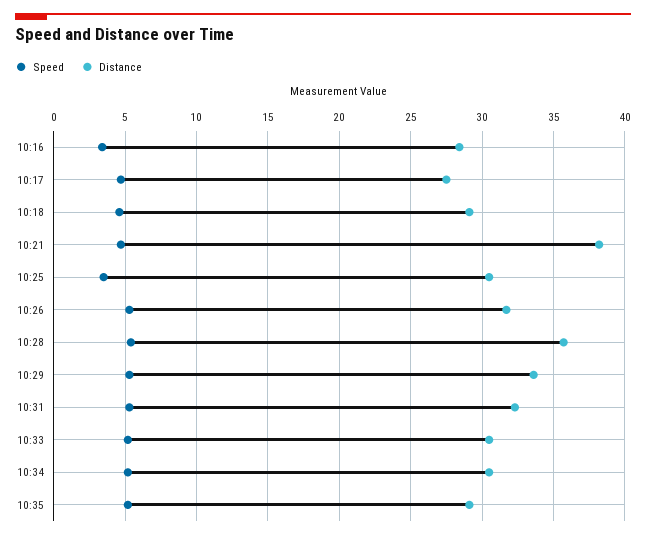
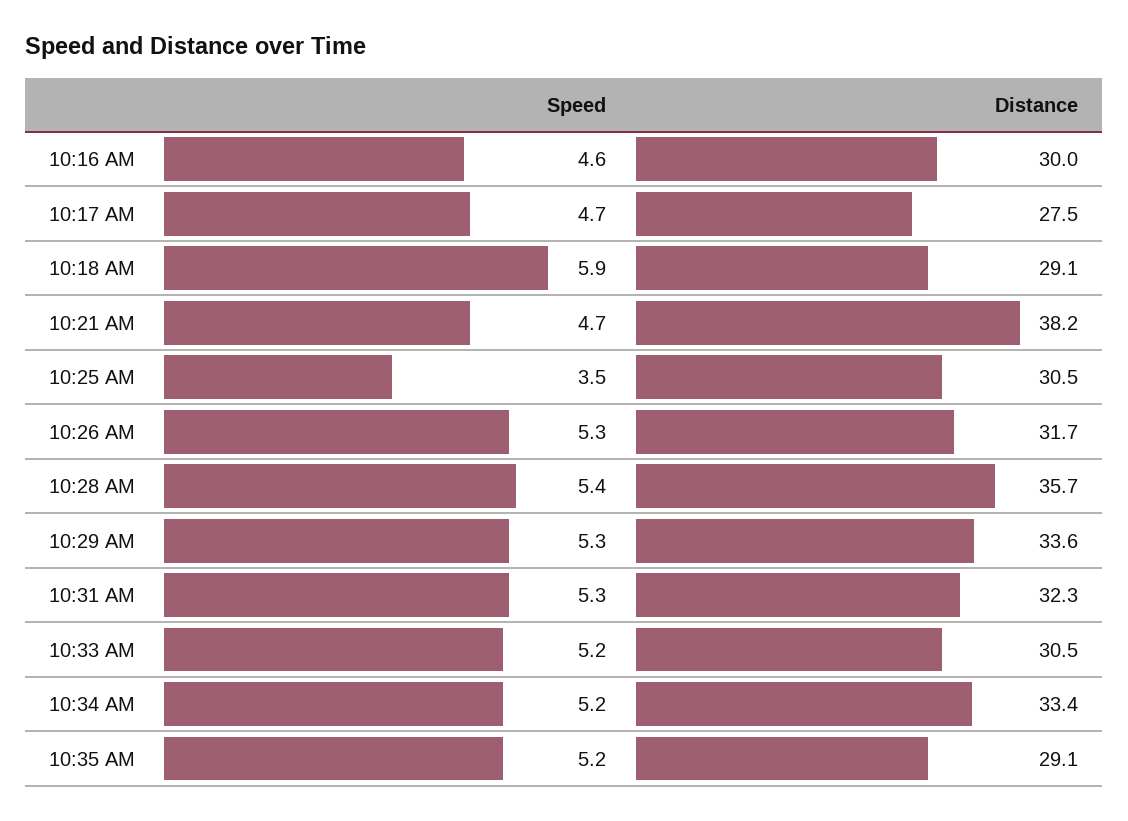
  {
    "Speed": {
-     "10:16": 3.5,
+     "10:16": 4.6,
      "10:17": 4.7,
-     "10:18": 4.5,
+     "10:18": 5.9,
      "10:21": 4.7,
      "10:25": 3.5,
      "10:26": 5.3,
      "10:28": 5.4,
      "10:29": 5.3,
      "10:31": 5.3,
      "10:33": 5.2,
      "10:34": 5.2,
      "10:35": 5.2
    },
    "Distance": {
-     "10:16": 28.5,
+     "10:16": 30,
      "10:17": 27.5,
      "10:18": 29.1,
      "10:21": 38.2,
      "10:25": 30.5,
      "10:26": 31.7,
      "10:28": 35.7,
      "10:29": 33.6,
      "10:31": 32.3,
      "10:33": 30.5,
-     "10:34": 30.5,
+     "10:34": 33.4,
      "10:35": 29.1
    }
  }

